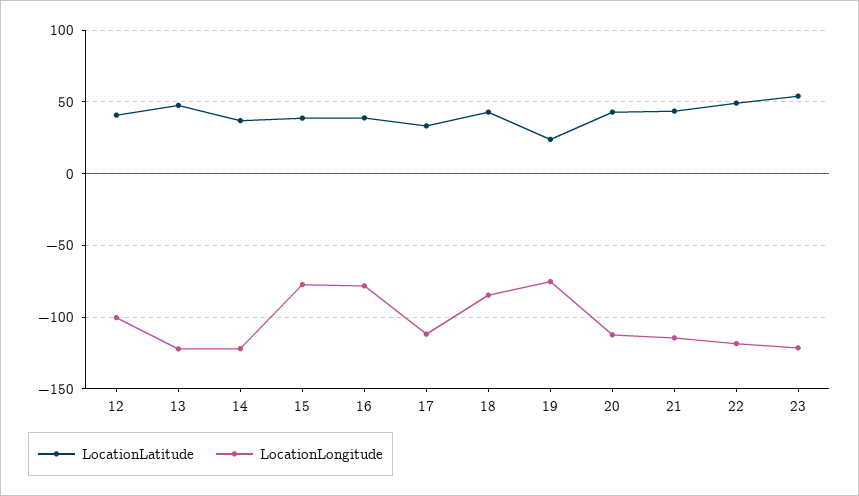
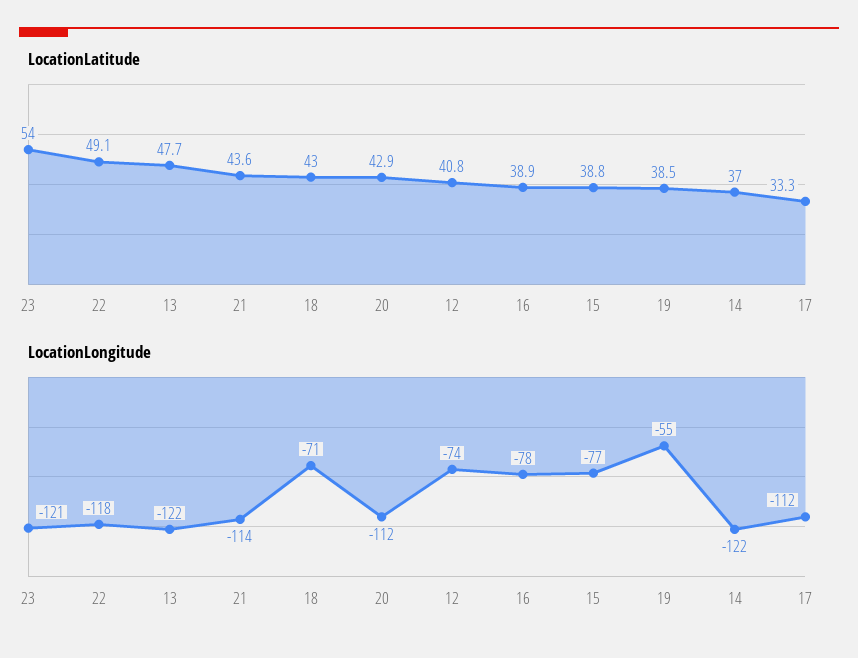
  {
    "LocationLatitude": {
      "12": 40.8,
      "13": 47.7,
      "14": 37,
      "15": 38.8,
      "16": 38.9,
      "17": 33.3,
      "18": 43,
-     "19": 25,
+     "19": 38.5,
      "20": 42.9,
      "21": 43.6,
      "22": 49.1,
      "23": 54
    },
    "LocationLongitude": {
-     "12": -100,
+     "12": -74,
      "13": -122,
      "14": -122,
      "15": -77,
      "16": -78,
      "17": -112,
-     "18": -85,
+     "18": -71,
-     "19": -75,
+     "19": -55,
      "20": -112,
      "21": -114,
      "22": -118,
      "23": -121
    }
  }

